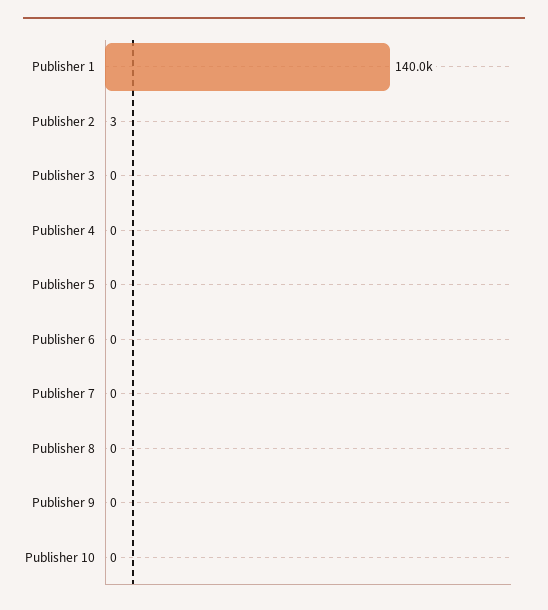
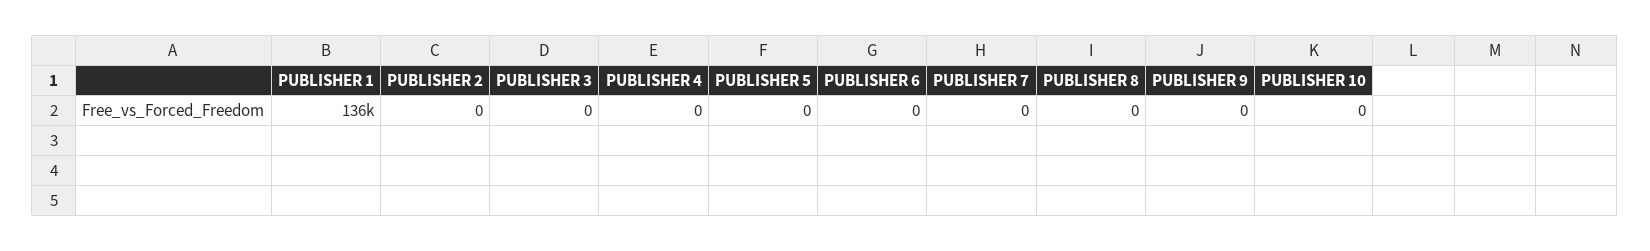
  {
-   "Publisher 1": 140000,
+   "Publisher 1": 136000,
-   "Publisher 2": 3,
+   "Publisher 2": 0,
    "Publisher 3": 0,
    "Publisher 4": 0,
    "Publisher 5": 0,
    "Publisher 6": 0,
    "Publisher 7": 0,
    "Publisher 8": 0,
    "Publisher 9": 0,
    "Publisher 10": 0
  }

